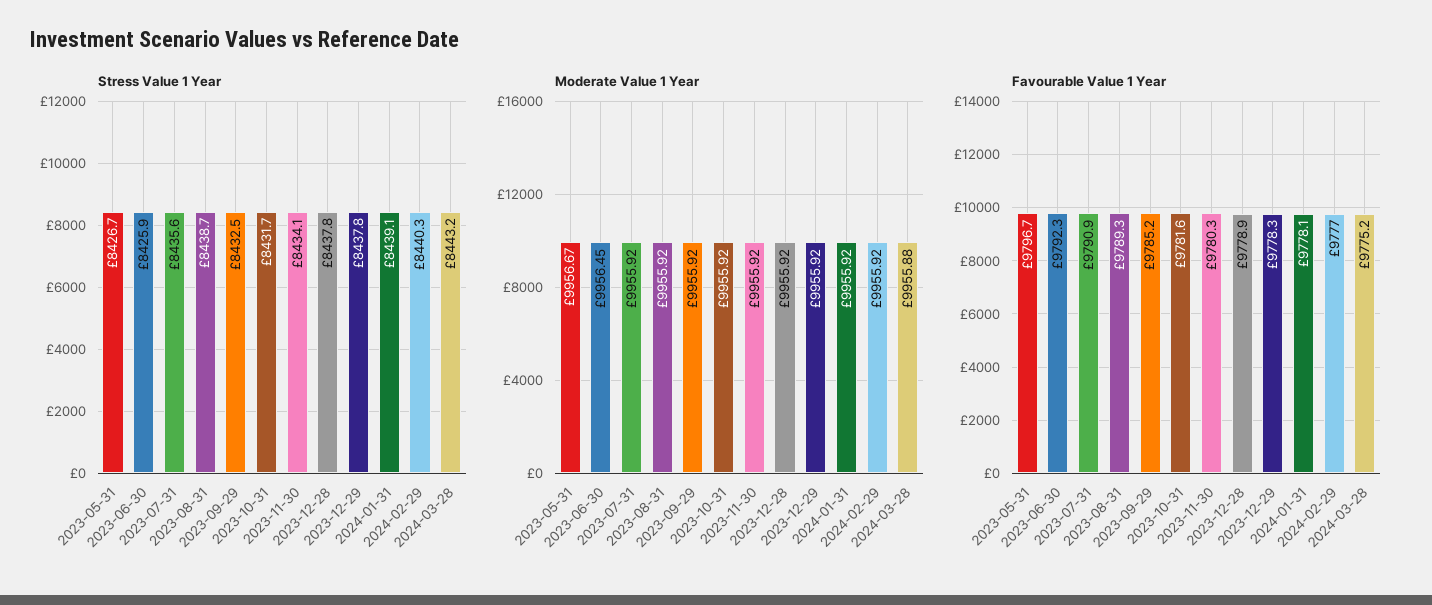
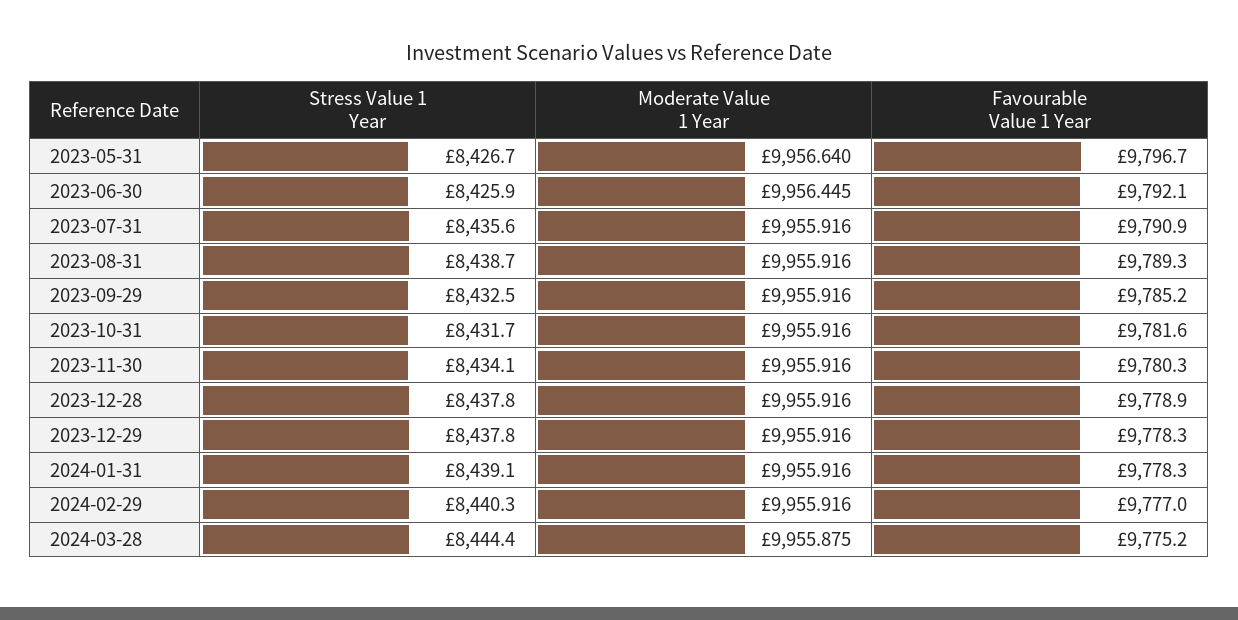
  {
    "Stress Value 1 Year": {
      "2023-05-31": 8426.7,
      "2023-06-30": 8425.9,
      "2023-07-31": 8435.6,
      "2023-08-31": 8438.7,
      "2023-09-29": 8432.5,
      "2023-10-31": 8431.7,
      "2023-11-30": 8434.1,
      "2023-12-28": 8437.8,
      "2023-12-29": 8437.8,
      "2024-01-31": 8439.1,
      "2024-02-29": 8440.3,
-     "2024-03-28": 8443.2
+     "2024-03-28": 8444.4
    },
    "Moderate Value 1 Year": {
-     "2023-05-31": 9956.67,
+     "2023-05-31": 9956.64,
      "2023-06-30": 9956.445,
      "2023-07-31": 9955.916,
      "2023-08-31": 9955.916,
      "2023-09-29": 9955.916,
      "2023-10-31": 9955.916,
      "2023-11-30": 9955.916,
      "2023-12-28": 9955.916,
      "2023-12-29": 9955.916,
      "2024-01-31": 9955.916,
      "2024-02-29": 9955.916,
      "2024-03-28": 9955.875
    },
    "Favourable Value 1 Year": {
      "2023-05-31": 9796.7,
-     "2023-06-30": 9792.3,
+     "2023-06-30": 9792.1,
      "2023-07-31": 9790.9,
      "2023-08-31": 9789.3,
      "2023-09-29": 9785.2,
      "2023-10-31": 9781.6,
      "2023-11-30": 9780.3,
      "2023-12-28": 9778.9,
      "2023-12-29": 9778.3,
-     "2024-01-31": 9778.1,
+     "2024-01-31": 9778.3,
      "2024-02-29": 9777,
      "2024-03-28": 9775.2
    }
  }

